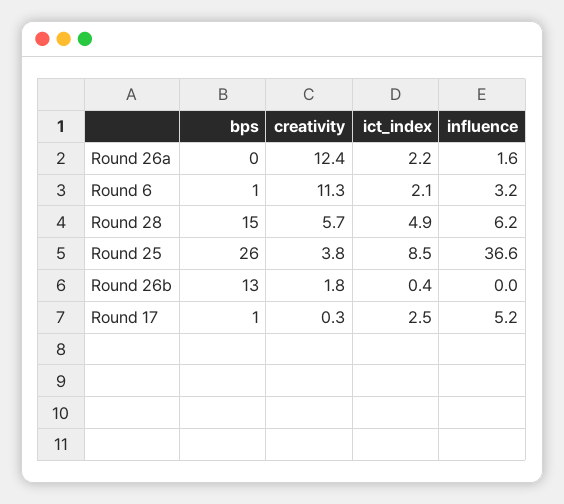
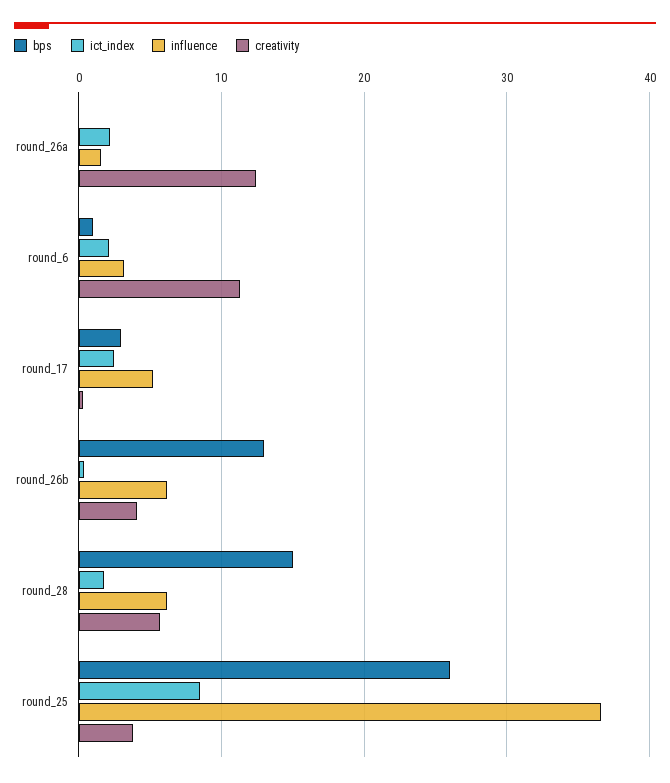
  {
    "bps": {
      "Round 26a": 0,
      "Round 6": 1,
      "Round 28": 15,
      "Round 25": 26,
      "Round 26b": 13,
-     "Round 17": 1
+     "Round 17": 3
    },
    "creativity": {
      "Round 26a": 12.4,
      "Round 6": 11.3,
      "Round 28": 5.7,
      "Round 25": 3.8,
-     "Round 26b": 1.8,
+     "Round 26b": 4,
      "Round 17": 0.3
    },
    "ict_index": {
      "Round 26a": 2.2,
      "Round 6": 2.1,
-     "Round 28": 4.9,
+     "Round 28": 2,
      "Round 25": 8.5,
      "Round 26b": 0.4,
      "Round 17": 2.5
    },
    "influence": {
      "Round 26a": 1.6,
      "Round 6": 3.2,
      "Round 28": 6.2,
      "Round 25": 36.6,
-     "Round 26b": 0,
+     "Round 26b": 6,
      "Round 17": 5.2
    }
  }

